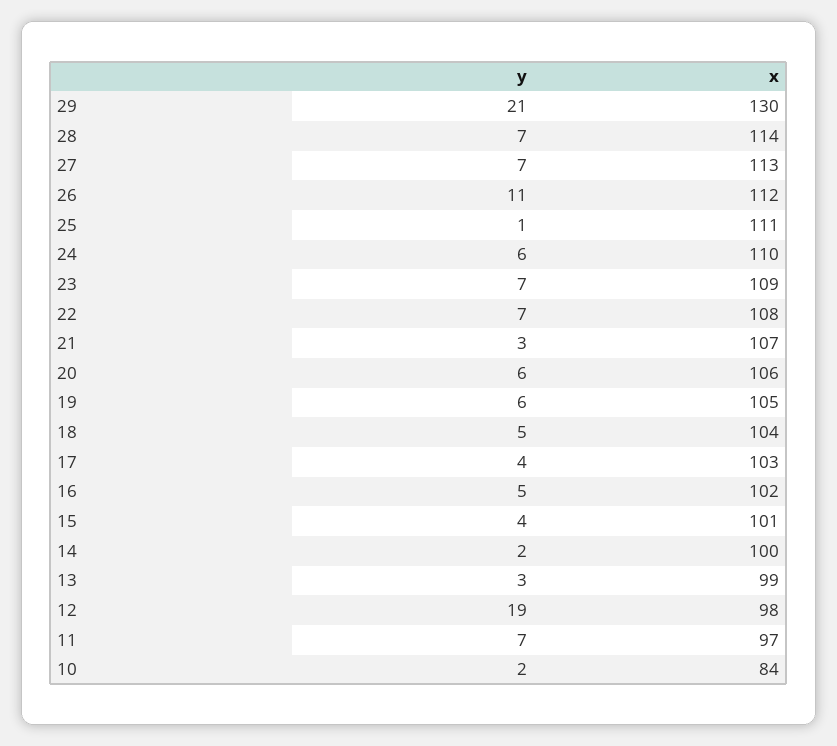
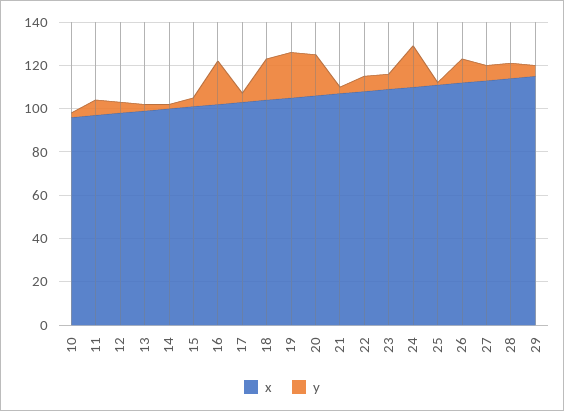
  {
    "y": {
-     "29": 21,
+     "29": 5,
      "28": 7,
      "27": 7,
      "26": 11,
      "25": 1,
-     "24": 6,
+     "24": 20,
      "23": 7,
      "22": 7,
      "21": 3,
-     "20": 6,
+     "20": 20,
-     "19": 6,
+     "19": 20,
-     "18": 5,
+     "18": 20,
      "17": 4,
-     "16": 5,
+     "16": 20,
      "15": 4,
      "14": 2,
      "13": 3,
-     "12": 19,
+     "12": 5,
      "11": 7,
      "10": 2
    },
    "x": {
-     "29": 130,
+     "29": 115,
      "28": 114,
      "27": 113,
      "26": 112,
      "25": 111,
      "24": 110,
      "23": 109,
      "22": 108,
      "21": 107,
      "20": 106,
      "19": 105,
      "18": 104,
      "17": 103,
      "16": 102,
      "15": 101,
      "14": 100,
      "13": 99,
      "12": 98,
      "11": 97,
-     "10": 84
+     "10": 95
    }
  }

